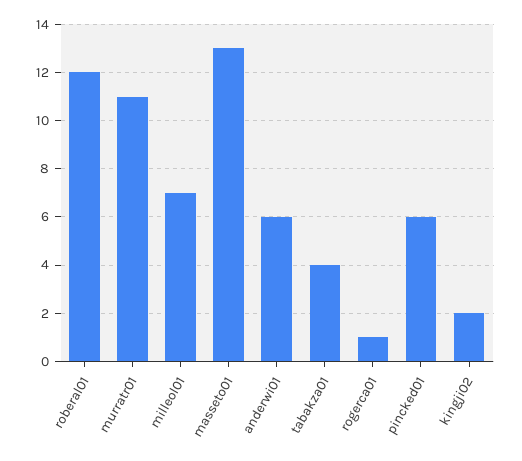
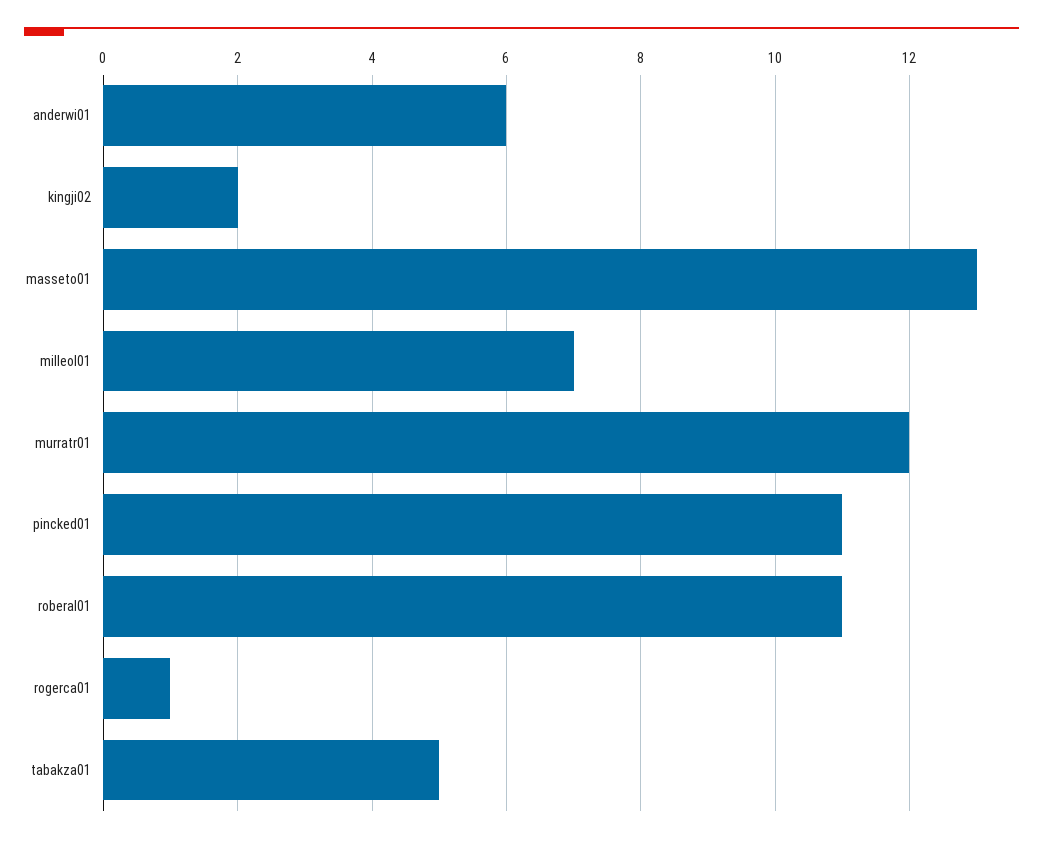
  {
-   "roberal01": 12,
+   "roberal01": 11,
-   "murratr01": 11,
+   "murratr01": 12,
    "milleol01": 7,
    "masseto01": 13,
    "anderwi01": 6,
-   "tabakza01": 4,
+   "tabakza01": 5,
    "rogerca01": 1,
-   "pincked01": 6,
+   "pincked01": 11,
    "kingji02": 2
  }

